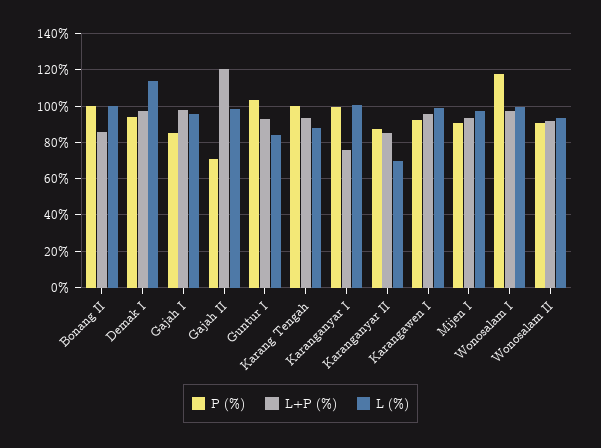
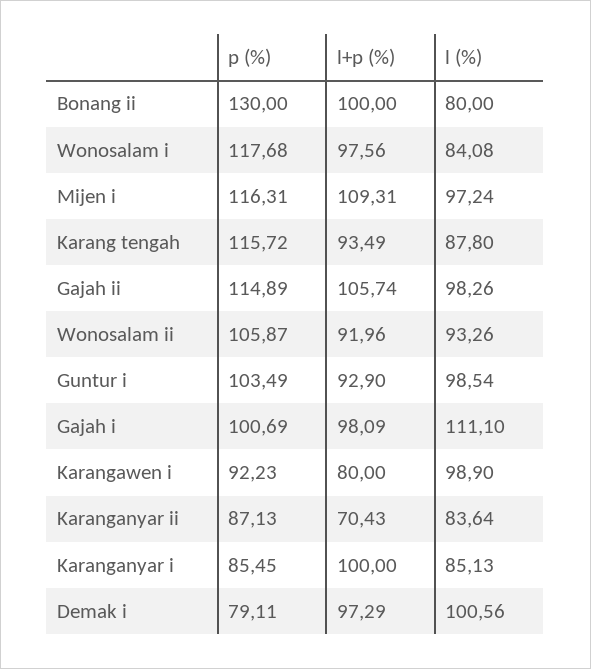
  {
    "P (%)": {
-     "Bonang II": 100,
+     "Bonang II": 130,
-     "Demak I": 95,
+     "Demak I": 79.11,
-     "Gajah I": 85,
+     "Gajah I": 100.69,
-     "Gajah II": 70,
+     "Gajah II": 114.89,
      "Guntur I": 103.49,
-     "Karang Tengah": 100,
+     "Karang Tengah": 115.72,
-     "Karanganyar I": 100,
+     "Karanganyar I": 85.45,
      "Karanganyar II": 87.13,
      "Karangawen I": 92.23,
-     "Mijen I": 90,
+     "Mijen I": 116.31,
      "Wonosalam I": 117.68,
-     "Wonosalam II": 90
+     "Wonosalam II": 105.87
    },
    "L+P (%)": {
-     "Bonang II": 85,
+     "Bonang II": 100,
      "Demak I": 97.29,
      "Gajah I": 98.09,
-     "Gajah II": 120,
+     "Gajah II": 105.74,
      "Guntur I": 92.9,
      "Karang Tengah": 93.49,
-     "Karanganyar I": 75,
+     "Karanganyar I": 100,
-     "Karanganyar II": 85,
+     "Karanganyar II": 70.43,
-     "Karangawen I": 95,
+     "Karangawen I": 80,
-     "Mijen I": 95,
+     "Mijen I": 109.31,
      "Wonosalam I": 97.56,
      "Wonosalam II": 91.96
    },
    "L (%)": {
-     "Bonang II": 100,
+     "Bonang II": 80,
-     "Demak I": 115,
+     "Demak I": 100.56,
-     "Gajah I": 95,
+     "Gajah I": 111.1,
      "Gajah II": 98.26,
-     "Guntur I": 85,
+     "Guntur I": 98.54,
      "Karang Tengah": 87.8,
-     "Karanganyar I": 100,
+     "Karanganyar I": 85.13,
-     "Karanganyar II": 70,
+     "Karanganyar II": 83.64,
      "Karangawen I": 98.9,
      "Mijen I": 97.24,
-     "Wonosalam I": 100,
+     "Wonosalam I": 84.08,
      "Wonosalam II": 93.26
    }
  }

